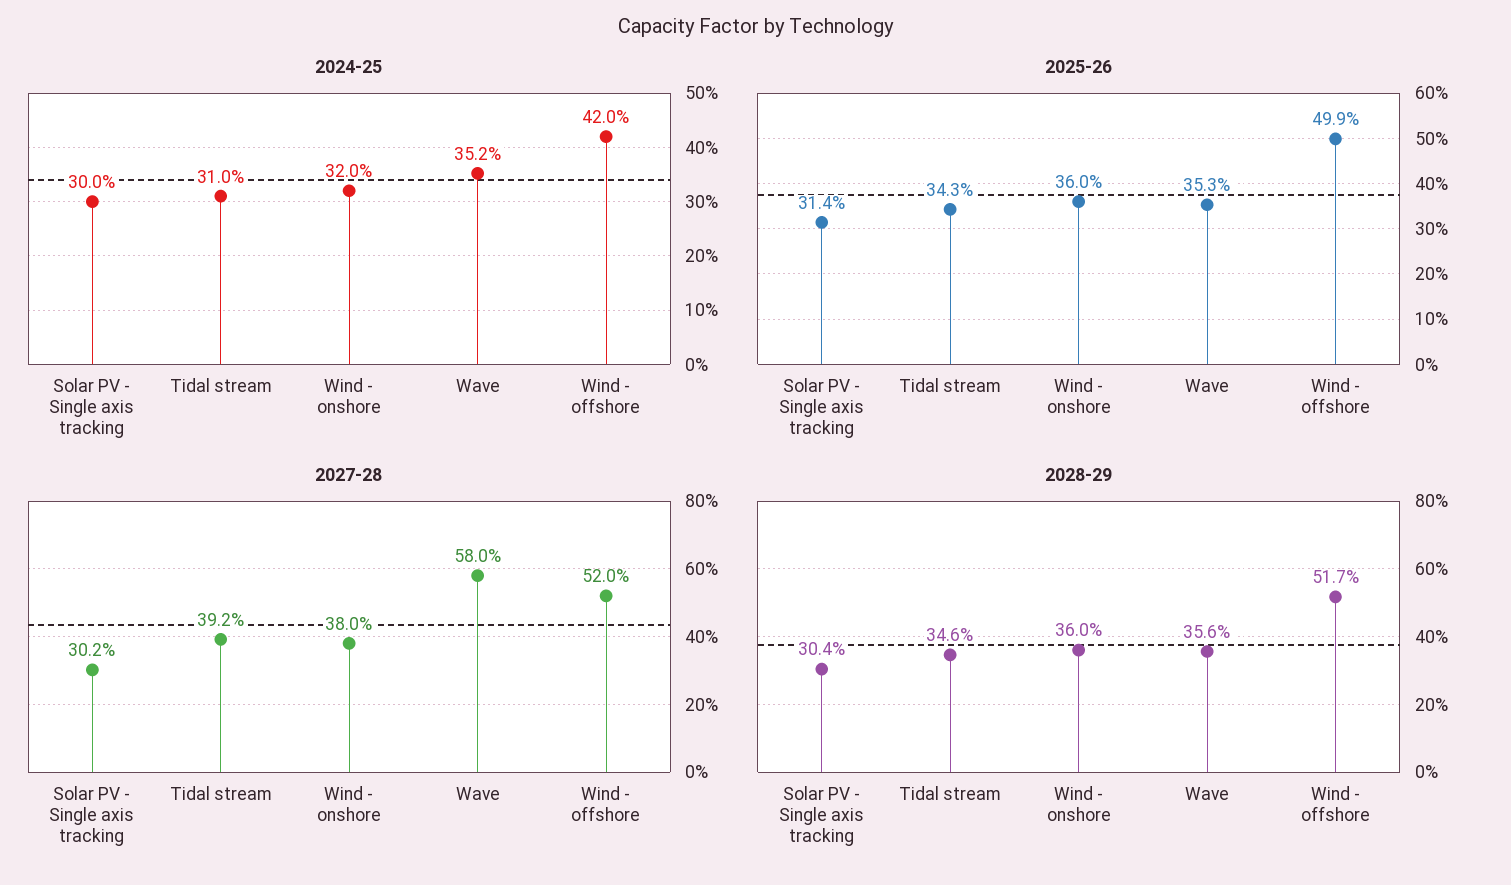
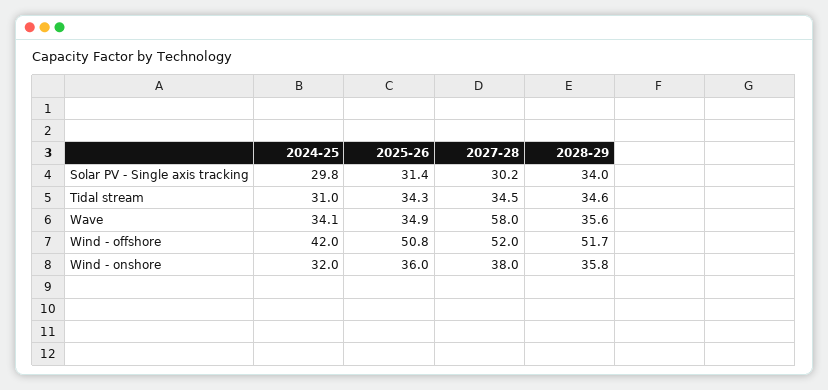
  {
    "2024-25": {
-     "Solar PV - Single axis tracking": 30,
+     "Solar PV - Single axis tracking": 29.8,
      "Tidal stream": 31,
      "Wind - onshore": 32,
-     "Wave": 35.2,
+     "Wave": 34.1,
      "Wind - offshore": 42
    },
    "2025-26": {
      "Solar PV - Single axis tracking": 31.4,
      "Tidal stream": 34.3,
      "Wind - onshore": 36,
-     "Wave": 35.3,
+     "Wave": 34.9,
-     "Wind - offshore": 49.9
+     "Wind - offshore": 50.8
    },
    "2027-28": {
      "Solar PV - Single axis tracking": 30.2,
-     "Tidal stream": 39.2,
+     "Tidal stream": 34.5,
      "Wind - onshore": 38,
      "Wave": 58,
      "Wind - offshore": 52
    },
    "2028-29": {
-     "Solar PV - Single axis tracking": 30.4,
+     "Solar PV - Single axis tracking": 34,
      "Tidal stream": 34.6,
-     "Wind - onshore": 36,
+     "Wind - onshore": 35.8,
      "Wave": 35.6,
      "Wind - offshore": 51.7
    }
  }

